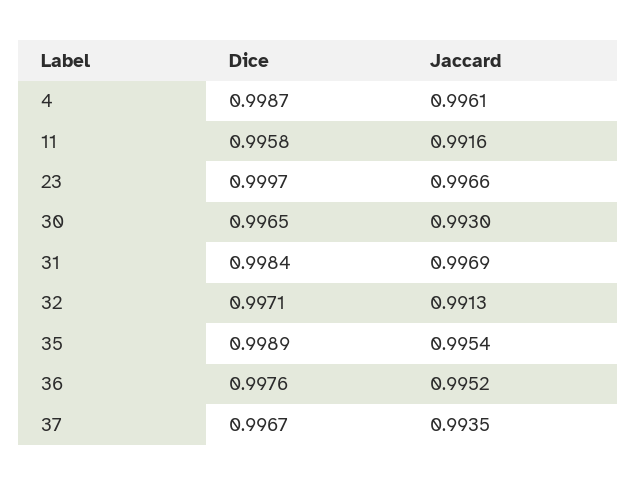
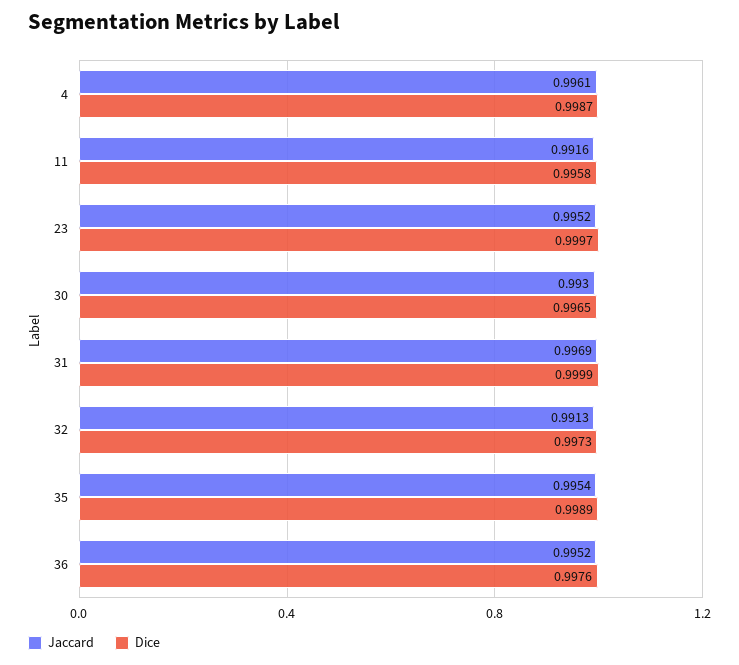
  {
    "Dice": {
      "4": 0.9987,
      "11": 0.9958,
      "23": 0.9997,
      "30": 0.9965,
-     "31": 0.9984,
+     "31": 0.9999,
-     "32": 0.9971,
+     "32": 0.9973,
      "35": 0.9989,
-     "36": 0.9976,
+     "36": 0.9976
-     "37": 0.9967
    },
    "Jaccard": {
      "4": 0.9961,
      "11": 0.9916,
-     "23": 0.9966,
+     "23": 0.9952,
      "30": 0.993,
      "31": 0.9969,
      "32": 0.9913,
      "35": 0.9954,
-     "36": 0.9952,
+     "36": 0.9952
-     "37": 0.9935
    }
  }

